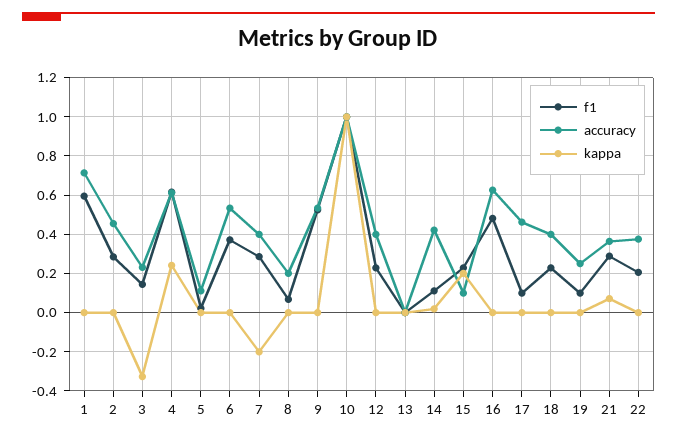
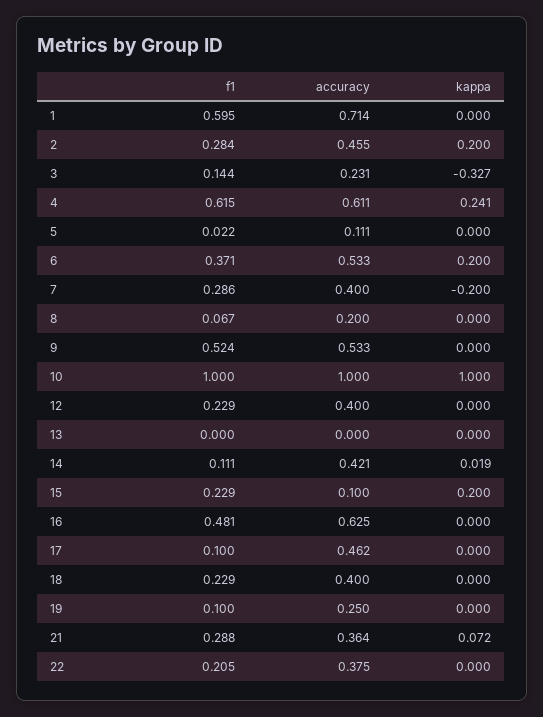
  {
    "f1": {
      "1": 0.595,
      "2": 0.284,
      "3": 0.144,
      "4": 0.615,
      "5": 0.022,
      "6": 0.371,
      "7": 0.286,
      "8": 0.067,
      "9": 0.524,
      "10": 1,
      "12": 0.229,
      "13": 0,
      "14": 0.111,
      "15": 0.229,
      "16": 0.481,
      "17": 0.1,
      "18": 0.229,
      "19": 0.1,
      "21": 0.288,
      "22": 0.205
    },
    "accuracy": {
      "1": 0.714,
      "2": 0.455,
      "3": 0.231,
      "4": 0.611,
      "5": 0.111,
      "6": 0.533,
      "7": 0.4,
      "8": 0.2,
      "9": 0.533,
      "10": 1,
      "12": 0.4,
      "13": 0,
      "14": 0.421,
      "15": 0.1,
      "16": 0.625,
      "17": 0.462,
      "18": 0.4,
      "19": 0.25,
      "21": 0.364,
      "22": 0.375
    },
    "kappa": {
      "1": 0,
-     "2": 0,
+     "2": 0.2,
      "3": -0.327,
      "4": 0.241,
      "5": 0,
-     "6": 0,
+     "6": 0.2,
      "7": -0.2,
      "8": 0,
      "9": 0,
      "10": 1,
      "12": 0,
      "13": 0,
      "14": 0.019,
      "15": 0.2,
      "16": 0,
      "17": 0,
      "18": 0,
      "19": 0,
      "21": 0.072,
      "22": 0
    }
  }

